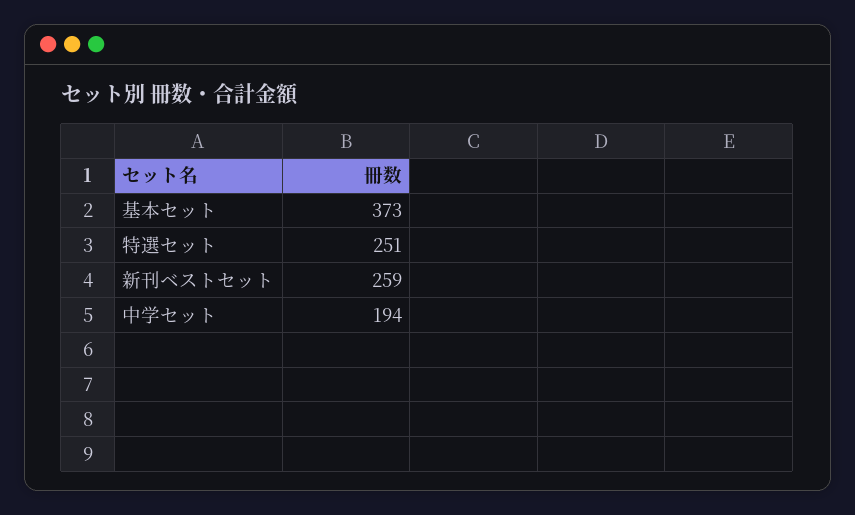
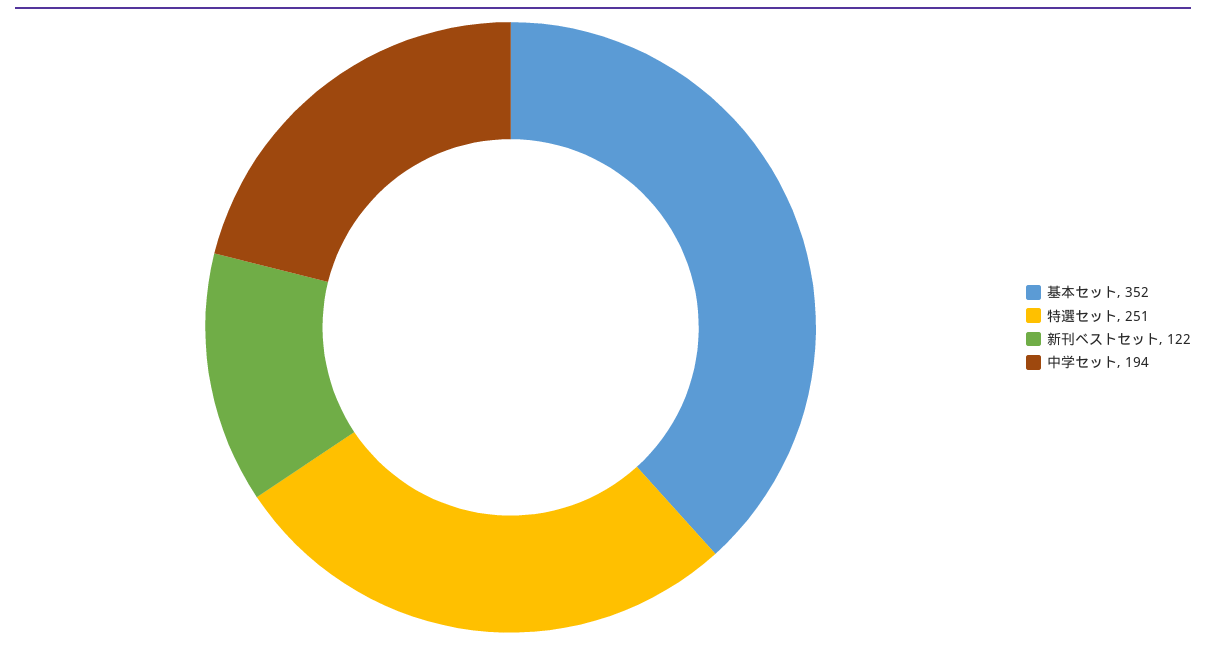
  {
-   "基本セット": 373,
+   "基本セット": 352,
    "特選セット": 251,
-   "新刊ベストセット": 259,
+   "新刊ベストセット": 122,
    "中学セット": 194
  }

